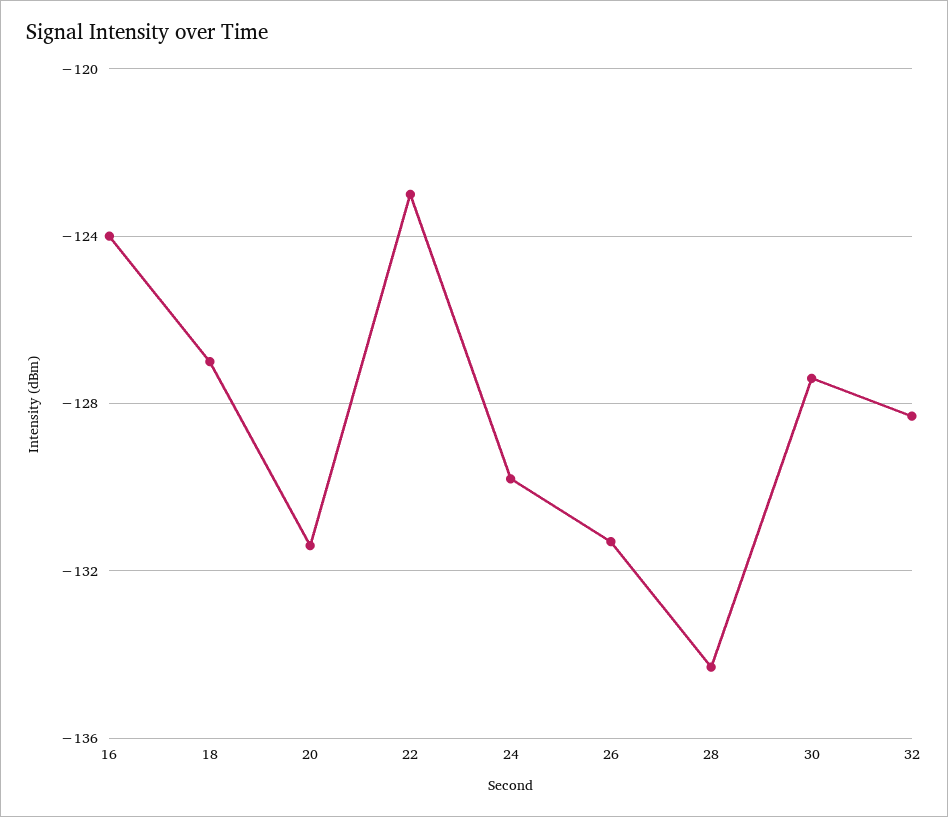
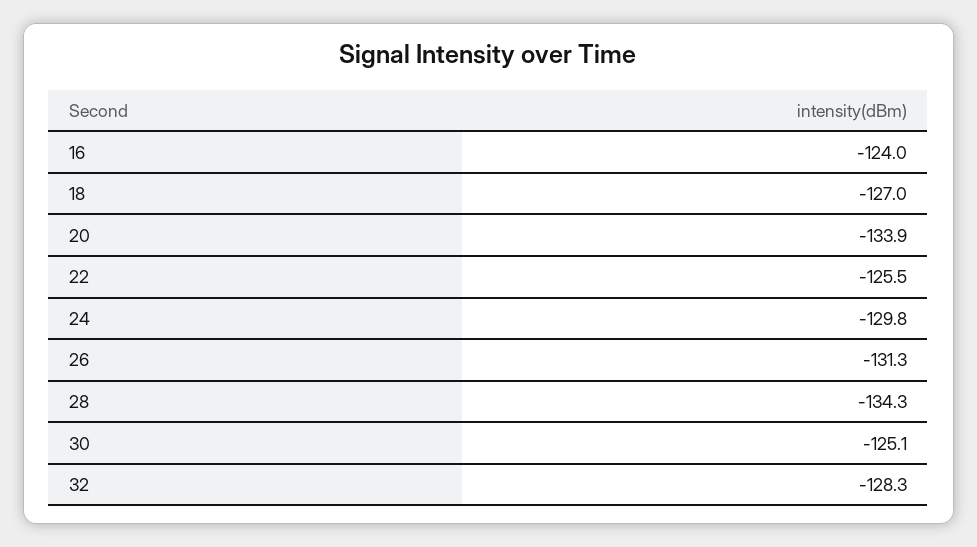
  {
    "16": -124,
    "18": -127,
-   "20": -131.5,
+   "20": -133.9,
-   "22": -123,
+   "22": -125.5,
    "24": -129.8,
    "26": -131.3,
    "28": -134.3,
-   "30": -127.5,
+   "30": -125.1,
    "32": -128.3
  }

